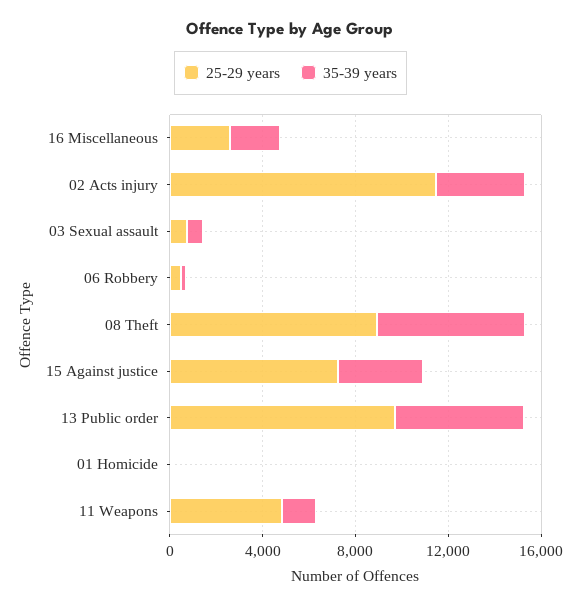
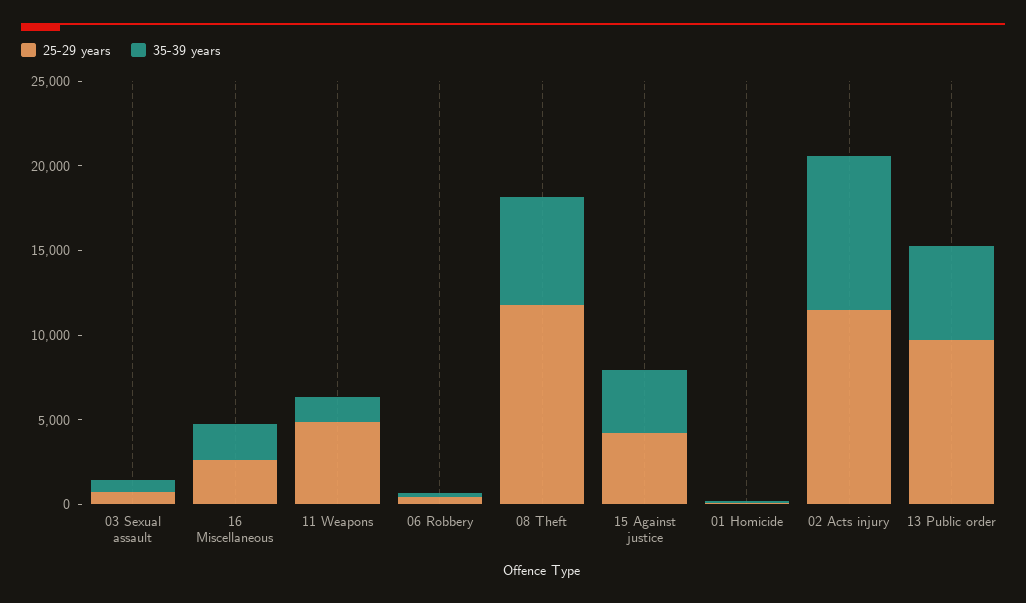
  {
    "25-29 years": {
      "16 Miscellaneous": 3000,
      "02 Acts injury": 11000,
      "03 Sexual assault": 1000,
      "06 Robbery": 0,
-     "08 Theft": 9000,
+     "08 Theft": 12000,
-     "15 Against justice": 7000,
+     "15 Against justice": 4000,
      "13 Public order": 10000,
      "01 Homicide": 0,
      "11 Weapons": 5000
    },
    "35-39 years": {
      "16 Miscellaneous": 2000,
-     "02 Acts injury": 4000,
+     "02 Acts injury": 9000,
      "03 Sexual assault": 1000,
      "06 Robbery": 0,
      "08 Theft": 6000,
      "15 Against justice": 4000,
      "13 Public order": 6000,
      "01 Homicide": 0,
      "11 Weapons": 1000
    }
  }

